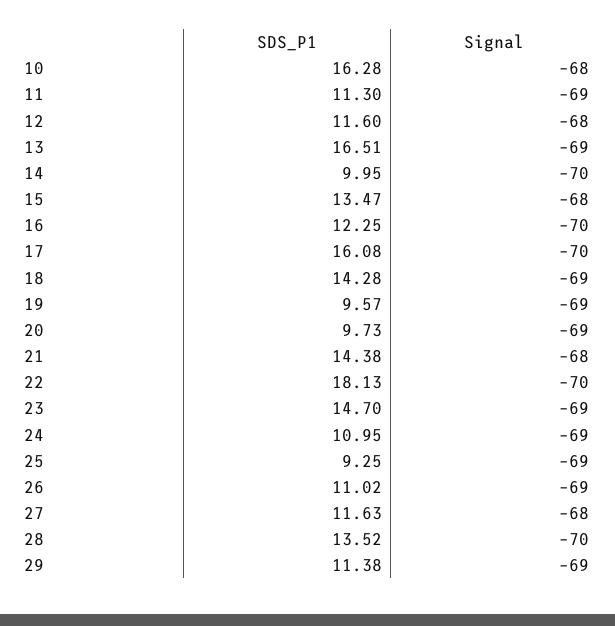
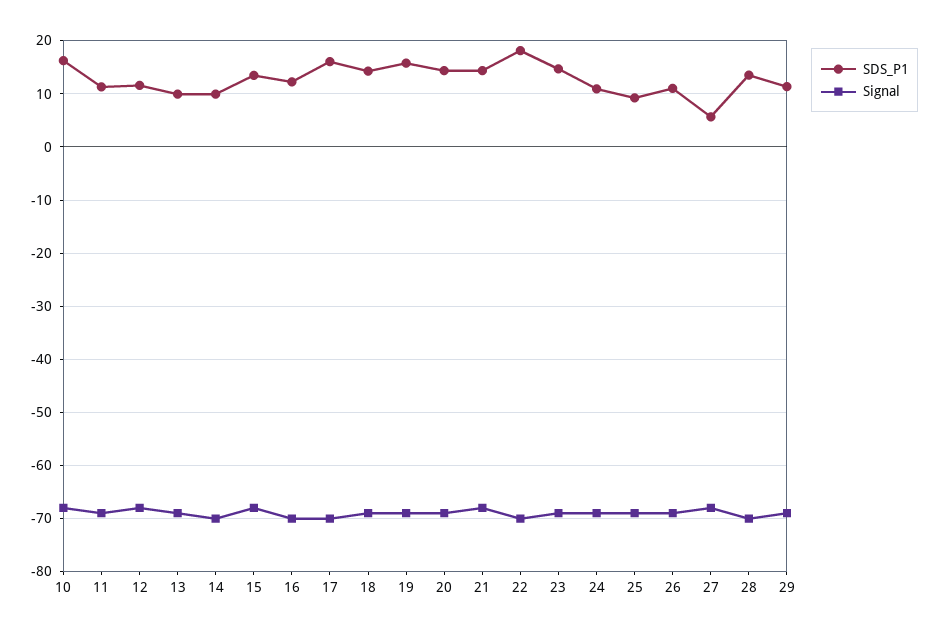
  {
    "SDS_P1": {
      "10": 16.28,
      "11": 11.3,
      "12": 11.6,
-     "13": 16.51,
+     "13": 10,
      "14": 9.95,
      "15": 13.47,
      "16": 12.25,
      "17": 16.08,
      "18": 14.28,
-     "19": 9.57,
+     "19": 16,
-     "20": 9.73,
+     "20": 14,
      "21": 14.38,
      "22": 18.13,
      "23": 14.7,
      "24": 10.95,
      "25": 9.25,
      "26": 11.02,
-     "27": 11.63,
+     "27": 6,
      "28": 13.52,
      "29": 11.38
    },
    "Signal": {
      "10": -68,
      "11": -69,
      "12": -68,
      "13": -69,
      "14": -70,
      "15": -68,
      "16": -70,
      "17": -70,
      "18": -69,
      "19": -69,
      "20": -69,
      "21": -68,
      "22": -70,
      "23": -69,
      "24": -69,
      "25": -69,
      "26": -69,
      "27": -68,
      "28": -70,
      "29": -69
    }
  }

